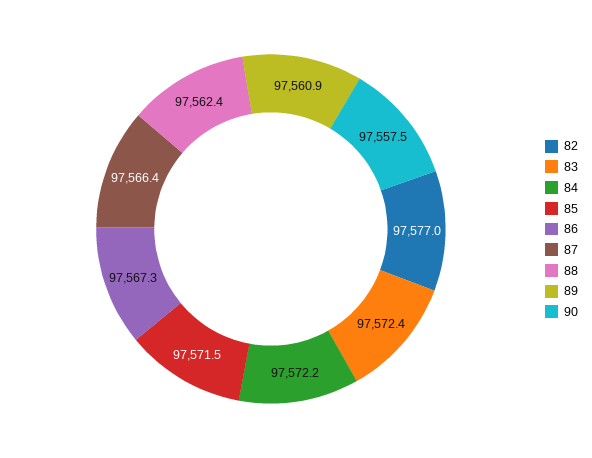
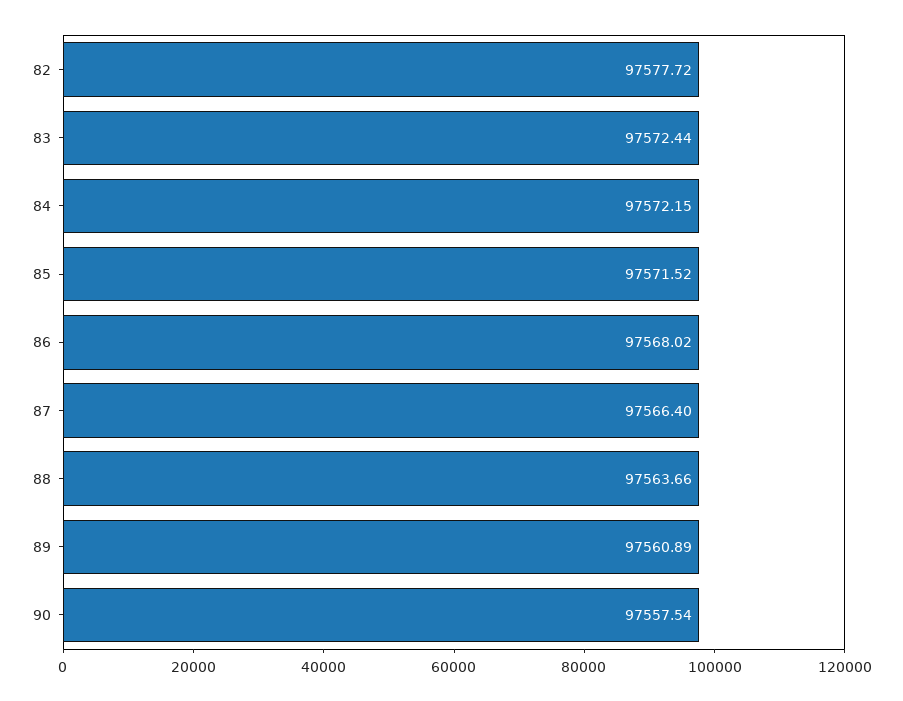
  {
-   "82": 97577,
+   "82": 97577.72,
    "83": 97572.44,
    "84": 97572.15,
    "85": 97571.52,
-   "86": 97567.3,
+   "86": 97568.02,
    "87": 97566.4,
-   "88": 97562.4,
+   "88": 97563.66,
    "89": 97560.89,
    "90": 97557.54
  }

